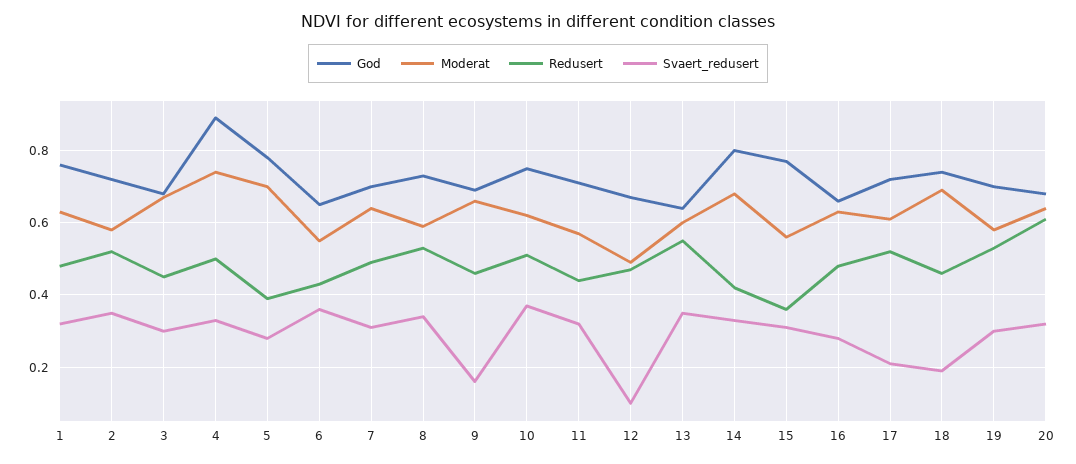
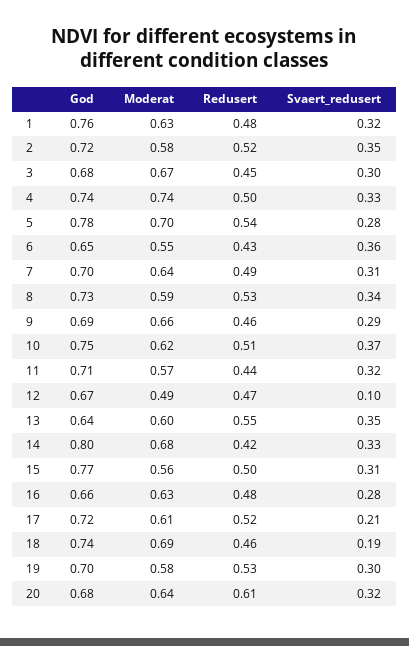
  {
    "God": {
      "1": 0.76,
      "2": 0.72,
      "3": 0.68,
-     "4": 0.9,
+     "4": 0.74,
      "5": 0.78,
      "6": 0.65,
      "7": 0.7,
      "8": 0.73,
      "9": 0.69,
      "10": 0.75,
      "11": 0.71,
      "12": 0.67,
      "13": 0.64,
      "14": 0.8,
      "15": 0.77,
      "16": 0.66,
      "17": 0.72,
      "18": 0.74,
      "19": 0.7,
      "20": 0.68
    },
    "Moderat": {
      "1": 0.63,
      "2": 0.58,
      "3": 0.67,
      "4": 0.74,
      "5": 0.7,
      "6": 0.55,
      "7": 0.64,
      "8": 0.59,
      "9": 0.66,
      "10": 0.62,
      "11": 0.57,
      "12": 0.49,
      "13": 0.6,
      "14": 0.68,
      "15": 0.56,
      "16": 0.63,
      "17": 0.61,
      "18": 0.69,
      "19": 0.58,
      "20": 0.64
    },
    "Redusert": {
      "1": 0.48,
      "2": 0.52,
      "3": 0.45,
      "4": 0.5,
-     "5": 0.4,
+     "5": 0.54,
      "6": 0.43,
      "7": 0.49,
      "8": 0.53,
      "9": 0.46,
      "10": 0.51,
      "11": 0.44,
      "12": 0.47,
      "13": 0.55,
      "14": 0.42,
-     "15": 0.35,
+     "15": 0.5,
      "16": 0.48,
      "17": 0.52,
      "18": 0.46,
      "19": 0.53,
      "20": 0.61
    },
    "Svaert_redusert": {
      "1": 0.32,
      "2": 0.35,
      "3": 0.3,
      "4": 0.33,
      "5": 0.28,
      "6": 0.36,
      "7": 0.31,
      "8": 0.34,
-     "9": 0.15,
+     "9": 0.29,
      "10": 0.37,
      "11": 0.32,
      "12": 0.1,
      "13": 0.35,
      "14": 0.33,
      "15": 0.31,
      "16": 0.28,
      "17": 0.21,
      "18": 0.19,
      "19": 0.3,
      "20": 0.32
    }
  }

